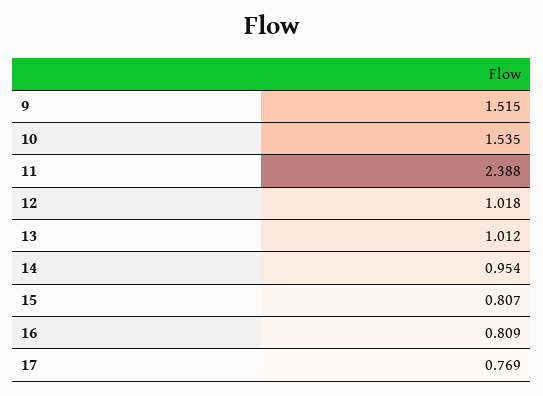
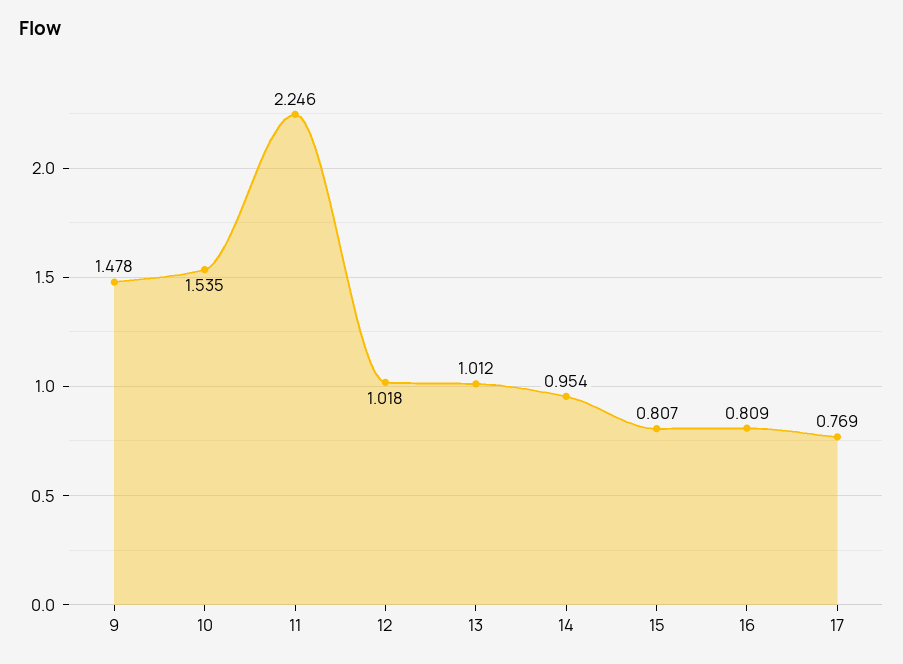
  {
-   "9": 1.515,
+   "9": 1.478,
    "10": 1.535,
-   "11": 2.388,
+   "11": 2.246,
    "12": 1.018,
    "13": 1.012,
    "14": 0.954,
    "15": 0.807,
    "16": 0.809,
    "17": 0.769
  }

